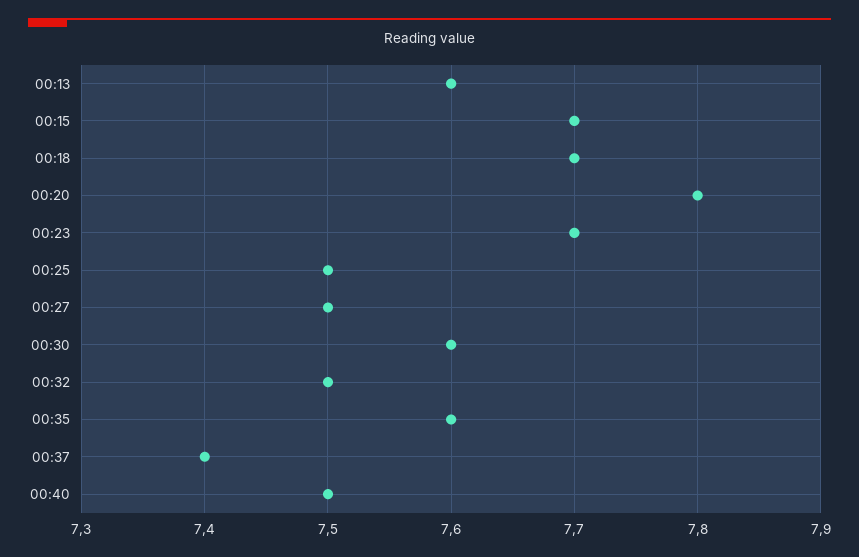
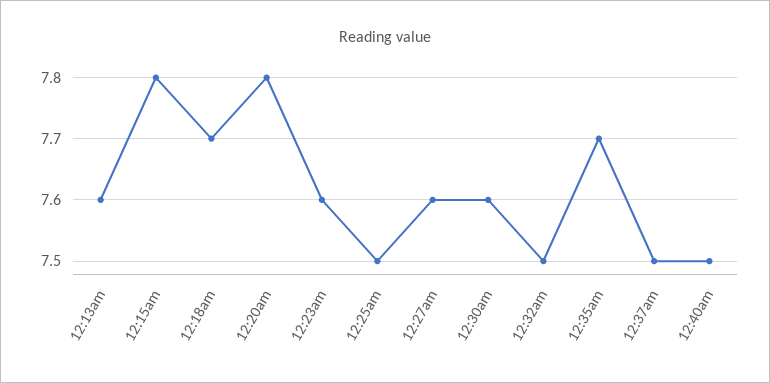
  {
    "00:13": 7.6,
-   "00:15": 7.7,
+   "00:15": 7.8,
    "00:18": 7.7,
    "00:20": 7.8,
-   "00:23": 7.7,
+   "00:23": 7.6,
    "00:25": 7.5,
-   "00:27": 7.5,
+   "00:27": 7.6,
    "00:30": 7.6,
    "00:32": 7.5,
-   "00:35": 7.6,
+   "00:35": 7.7,
-   "00:37": 7.4,
+   "00:37": 7.5,
    "00:40": 7.5
  }

